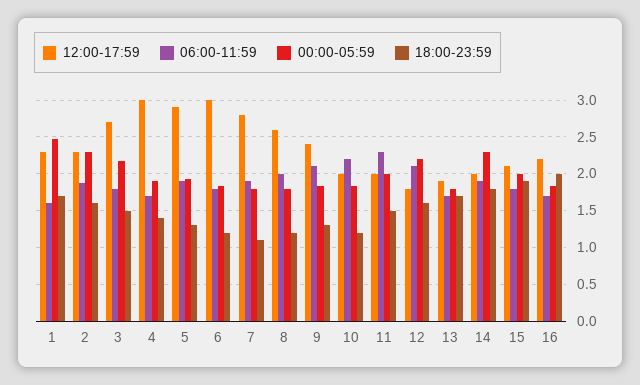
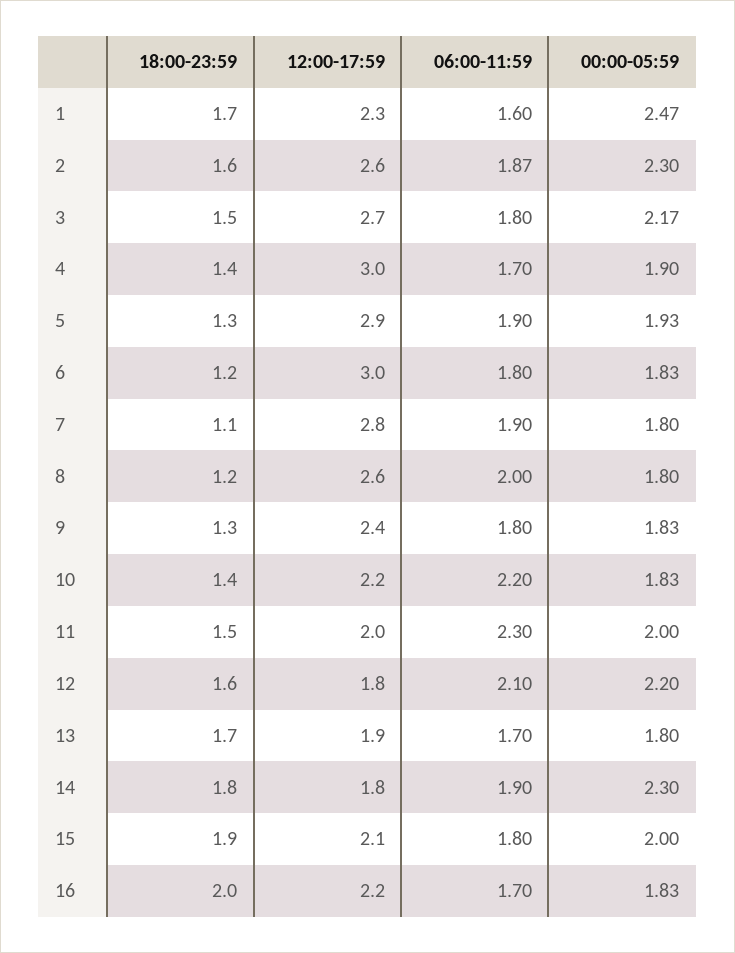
  {
    "12:00-17:59": {
      "1": 2.3,
-     "2": 2.3,
+     "2": 2.6,
      "3": 2.7,
      "4": 3,
      "5": 2.9,
      "6": 3,
      "7": 2.8,
      "8": 2.6,
      "9": 2.4,
-     "10": 2,
+     "10": 2.2,
      "11": 2,
      "12": 1.8,
      "13": 1.9,
-     "14": 2,
+     "14": 1.8,
      "15": 2.1,
      "16": 2.2
    },
    "06:00-11:59": {
      "1": 1.6,
      "2": 1.87,
      "3": 1.8,
      "4": 1.7,
      "5": 1.9,
      "6": 1.8,
      "7": 1.9,
      "8": 2,
-     "9": 2.1,
+     "9": 1.8,
      "10": 2.2,
      "11": 2.3,
      "12": 2.1,
      "13": 1.7,
      "14": 1.9,
      "15": 1.8,
      "16": 1.7
    },
    "00:00-05:59": {
      "1": 2.47,
      "2": 2.3,
      "3": 2.17,
      "4": 1.9,
      "5": 1.93,
      "6": 1.83,
      "7": 1.8,
      "8": 1.8,
      "9": 1.83,
      "10": 1.83,
      "11": 2,
      "12": 2.2,
      "13": 1.8,
      "14": 2.3,
      "15": 2,
      "16": 1.83
    },
    "18:00-23:59": {
      "1": 1.7,
      "2": 1.6,
      "3": 1.5,
      "4": 1.4,
      "5": 1.3,
      "6": 1.2,
      "7": 1.1,
      "8": 1.2,
      "9": 1.3,
-     "10": 1.2,
+     "10": 1.4,
      "11": 1.5,
      "12": 1.6,
      "13": 1.7,
      "14": 1.8,
      "15": 1.9,
      "16": 2
    }
  }

